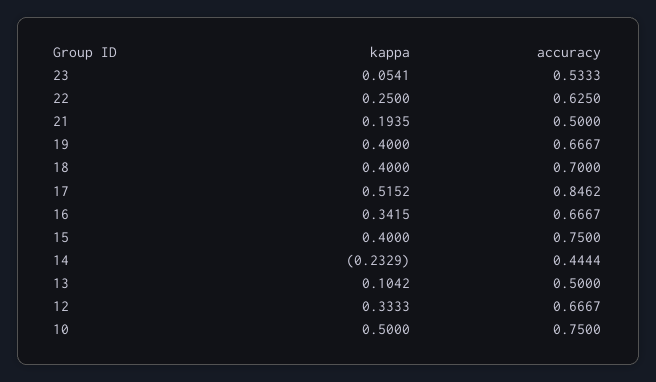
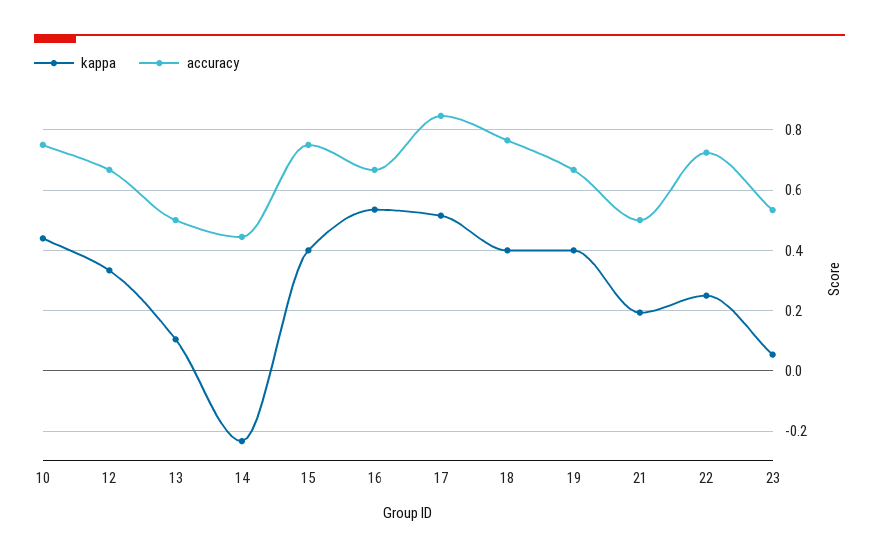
  {
    "kappa": {
      "23": 0.0541,
      "22": 0.25,
      "21": 0.1935,
      "19": 0.4,
      "18": 0.4,
      "17": 0.5152,
-     "16": 0.3415,
+     "16": 0.54,
      "15": 0.4,
      "14": -0.2329,
      "13": 0.1042,
      "12": 0.3333,
-     "10": 0.5
+     "10": 0.44
    },
    "accuracy": {
      "23": 0.5333,
-     "22": 0.625,
+     "22": 0.72,
      "21": 0.5,
      "19": 0.6667,
-     "18": 0.7,
+     "18": 0.76,
      "17": 0.8462,
      "16": 0.6667,
      "15": 0.75,
      "14": 0.4444,
      "13": 0.5,
      "12": 0.6667,
      "10": 0.75
    }
  }

